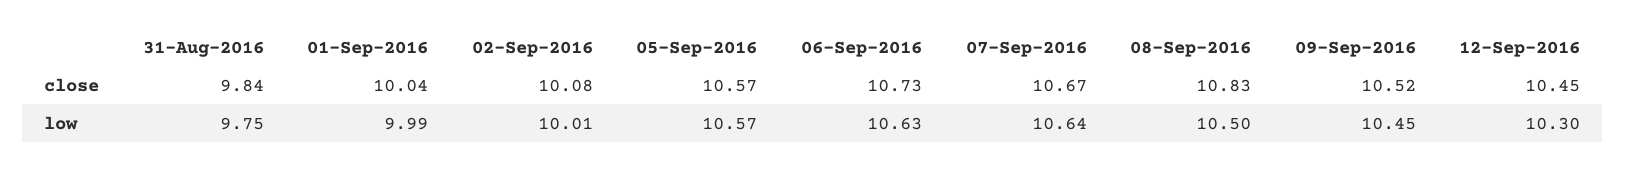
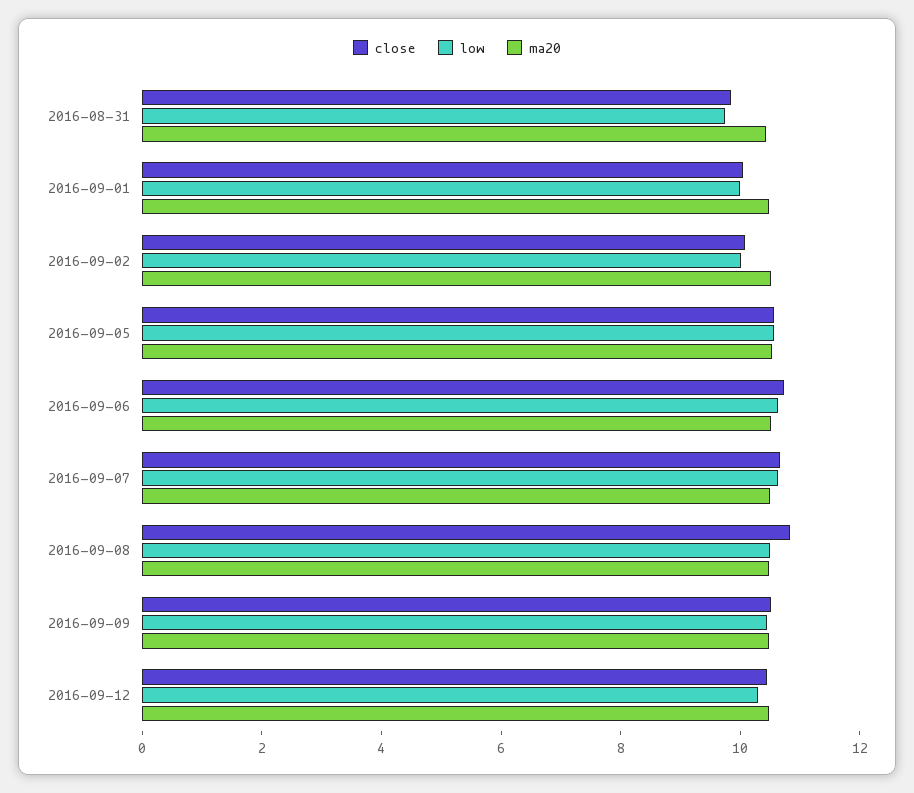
  {
    "close": {
      "31-Aug-2016": 9.84,
      "01-Sep-2016": 10.04,
      "02-Sep-2016": 10.08,
      "05-Sep-2016": 10.57,
      "06-Sep-2016": 10.73,
      "07-Sep-2016": 10.67,
      "08-Sep-2016": 10.83,
      "09-Sep-2016": 10.52,
      "12-Sep-2016": 10.45
    },
    "low": {
      "31-Aug-2016": 9.75,
      "01-Sep-2016": 9.99,
      "02-Sep-2016": 10.01,
      "05-Sep-2016": 10.57,
      "06-Sep-2016": 10.63,
      "07-Sep-2016": 10.64,
      "08-Sep-2016": 10.5,
      "09-Sep-2016": 10.45,
      "12-Sep-2016": 10.3
-   }
+   },
+   "ma20": {
+     "31-Aug-2016": 10.5,
+     "01-Sep-2016": 10.5,
+     "02-Sep-2016": 10.5,
+     "05-Sep-2016": 10.5,
+     "06-Sep-2016": 10.5,
+     "07-Sep-2016": 10.5,
+     "08-Sep-2016": 10.5,
+     "09-Sep-2016": 10.5,
+     "12-Sep-2016": 10.5
+   }
  }

